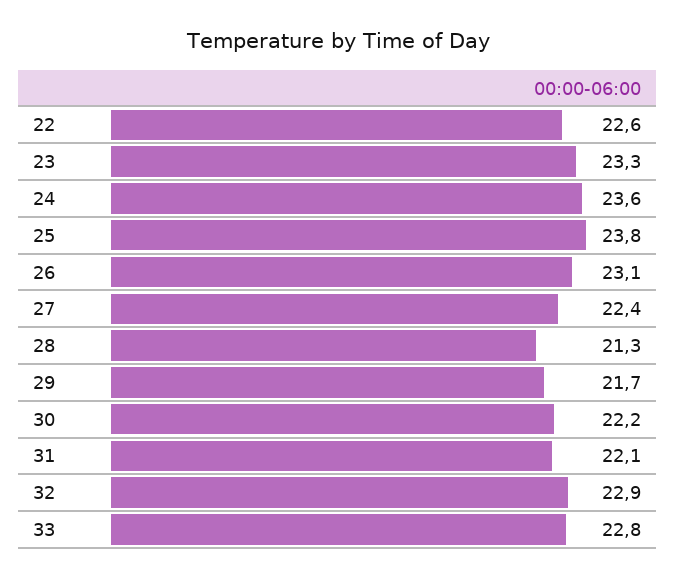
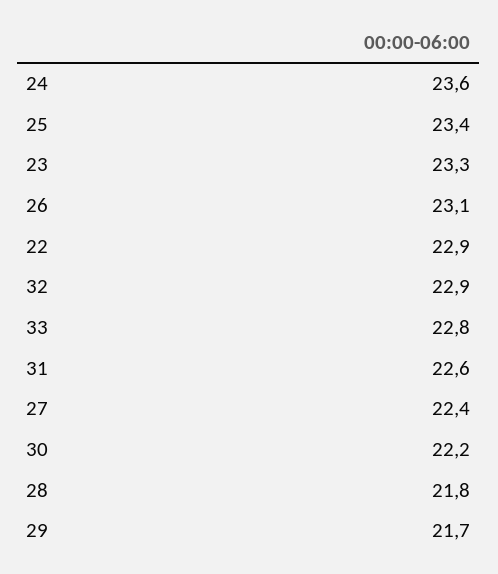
  {
-   "22": 22.6,
+   "22": 22.9,
    "23": 23.3,
    "24": 23.6,
-   "25": 23.8,
+   "25": 23.4,
    "26": 23.1,
    "27": 22.4,
-   "28": 21.3,
+   "28": 21.8,
    "29": 21.7,
    "30": 22.2,
-   "31": 22.1,
+   "31": 22.6,
    "32": 22.9,
    "33": 22.8
  }

